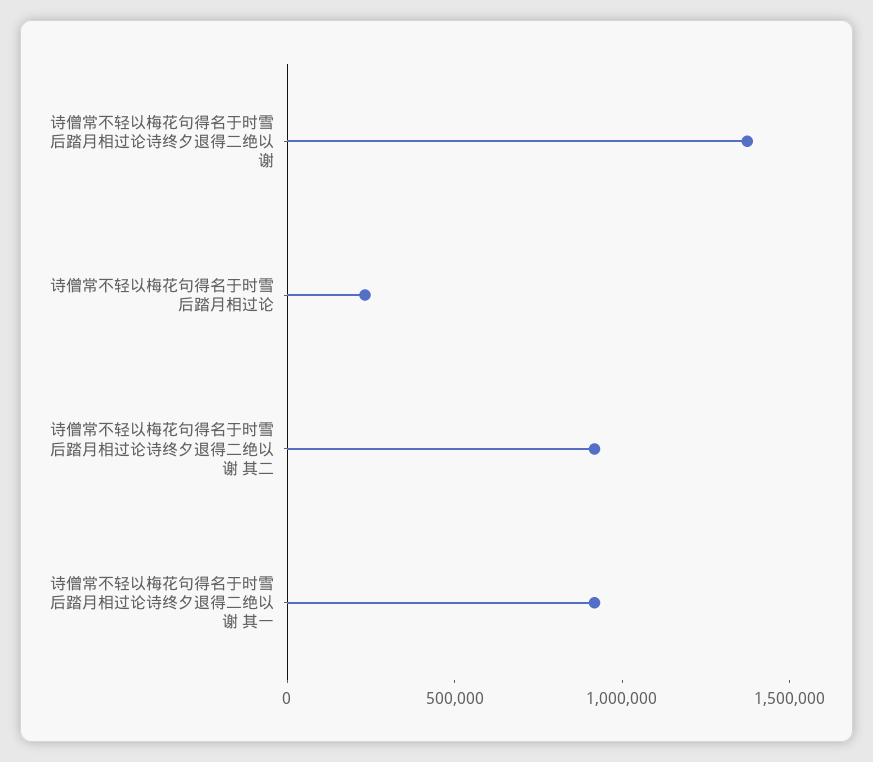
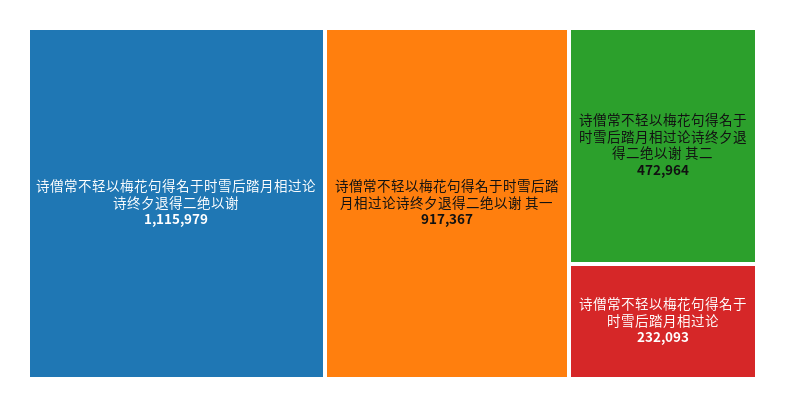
  {
-   "诗僧常不轻以梅花句得名于时雪后踏月相过论诗终夕退得二绝以谢": 1400000,
+   "诗僧常不轻以梅花句得名于时雪后踏月相过论诗终夕退得二绝以谢": 1115979,
    "诗僧常不轻以梅花句得名于时雪后踏月相过论": 232093,
-   "诗僧常不轻以梅花句得名于时雪后踏月相过论诗终夕退得二绝以谢 其二": 900000,
+   "诗僧常不轻以梅花句得名于时雪后踏月相过论诗终夕退得二绝以谢 其二": 472964,
    "诗僧常不轻以梅花句得名于时雪后踏月相过论诗终夕退得二绝以谢 其一": 917367
  }

